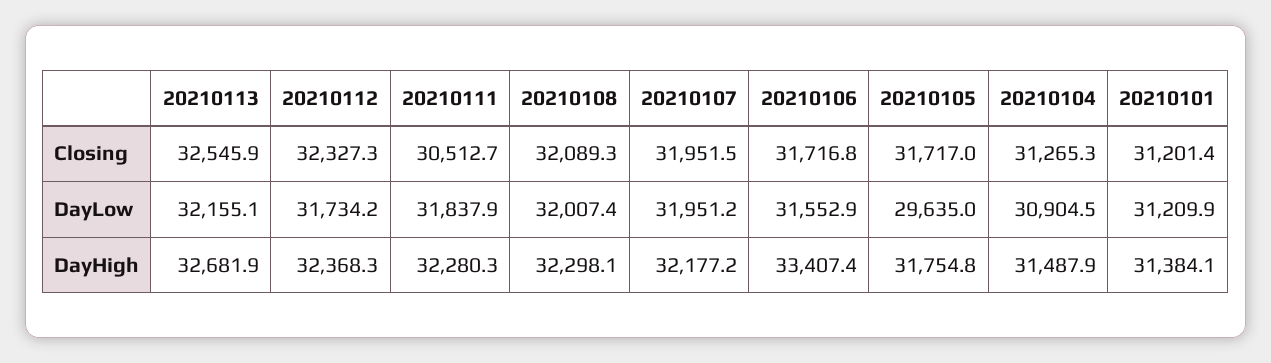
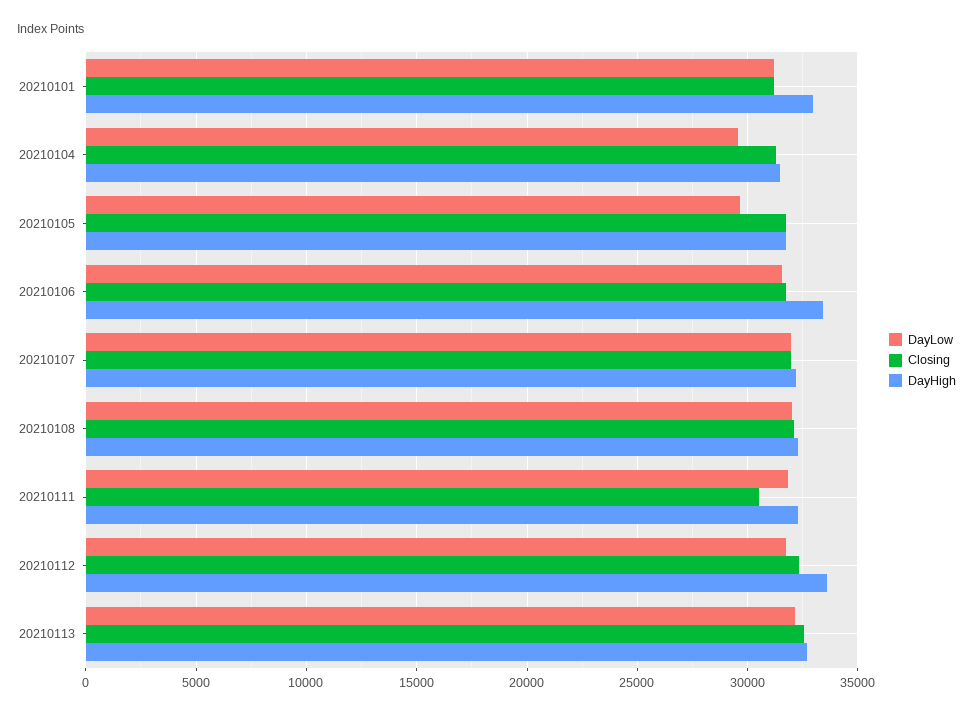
  {
    "Closing": {
      "20210113": 32545.9,
      "20210112": 32327.3,
      "20210111": 30512.7,
      "20210108": 32089.3,
      "20210107": 31951.5,
      "20210106": 31716.8,
      "20210105": 31717,
      "20210104": 31265.3,
      "20210101": 31201.4
    },
    "DayLow": {
      "20210113": 32155.1,
      "20210112": 31734.2,
      "20210111": 31837.9,
      "20210108": 32007.4,
      "20210107": 31951.2,
      "20210106": 31552.9,
      "20210105": 29635,
-     "20210104": 30904.5,
+     "20210104": 29500,
      "20210101": 31209.9
    },
    "DayHigh": {
      "20210113": 32681.9,
-     "20210112": 32368.3,
+     "20210112": 33500,
      "20210111": 32280.3,
      "20210108": 32298.1,
      "20210107": 32177.2,
      "20210106": 33407.4,
      "20210105": 31754.8,
      "20210104": 31487.9,
-     "20210101": 31384.1
+     "20210101": 33000
    }
  }

